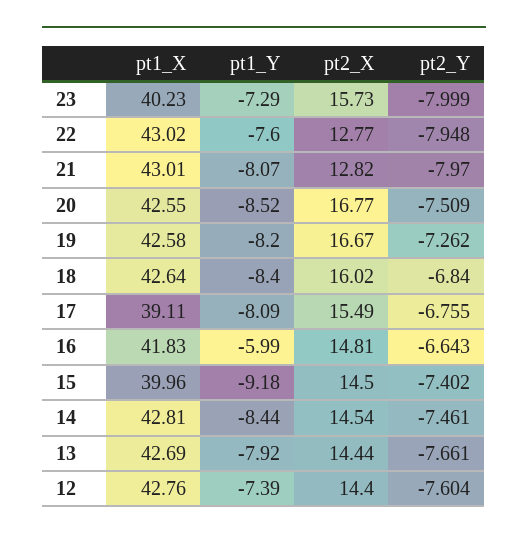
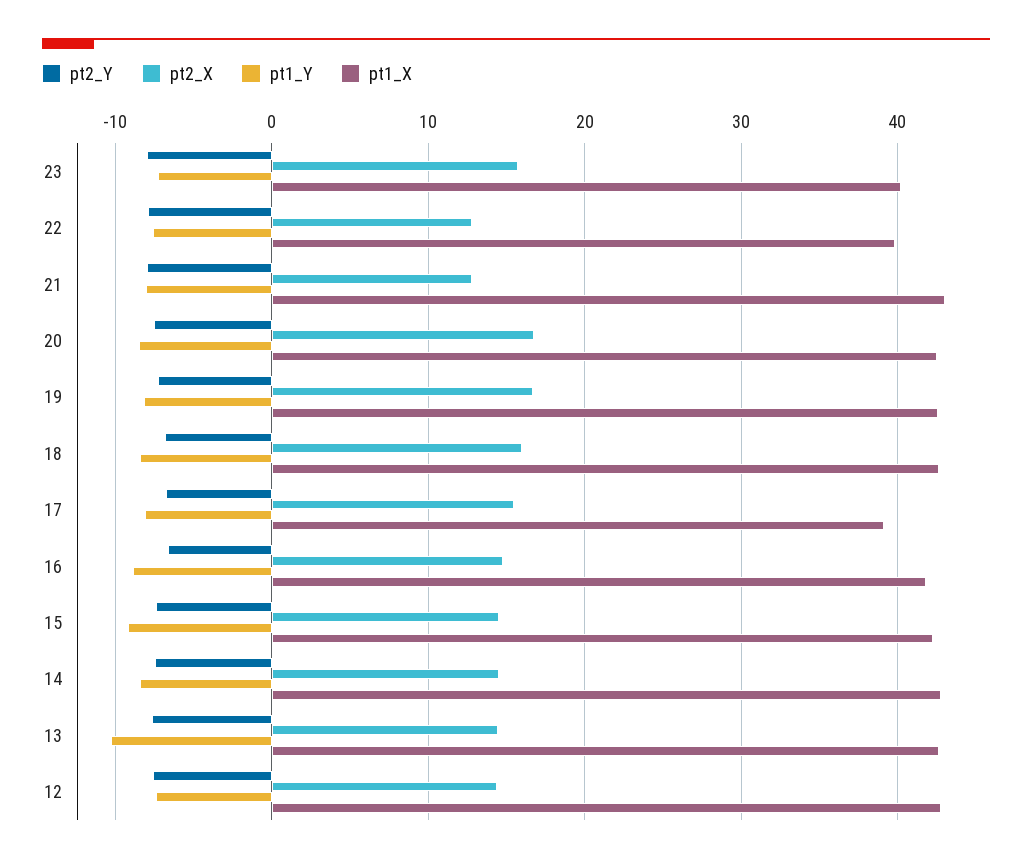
  {
    "pt1_X": {
      "23": 40.23,
-     "22": 43.02,
+     "22": 40,
      "21": 43.01,
      "20": 42.55,
      "19": 42.58,
      "18": 42.64,
      "17": 39.11,
      "16": 41.83,
-     "15": 39.96,
+     "15": 42,
      "14": 42.81,
      "13": 42.69,
      "12": 42.76
    },
    "pt1_Y": {
      "23": -7.29,
      "22": -7.6,
      "21": -8.07,
      "20": -8.52,
      "19": -8.2,
      "18": -8.4,
      "17": -8.09,
-     "16": -5.99,
+     "16": -9,
      "15": -9.18,
      "14": -8.44,
-     "13": -7.92,
+     "13": -10,
      "12": -7.39
    },
    "pt2_X": {
      "23": 15.73,
      "22": 12.77,
      "21": 12.82,
      "20": 16.77,
      "19": 16.67,
      "18": 16.02,
      "17": 15.49,
      "16": 14.81,
      "15": 14.5,
      "14": 14.54,
      "13": 14.44,
      "12": 14.4
    },
    "pt2_Y": {
      "23": -7.999,
      "22": -7.948,
      "21": -7.97,
      "20": -7.509,
      "19": -7.262,
      "18": -6.84,
      "17": -6.755,
      "16": -6.643,
      "15": -7.402,
      "14": -7.461,
      "13": -7.661,
      "12": -7.604
    }
  }

